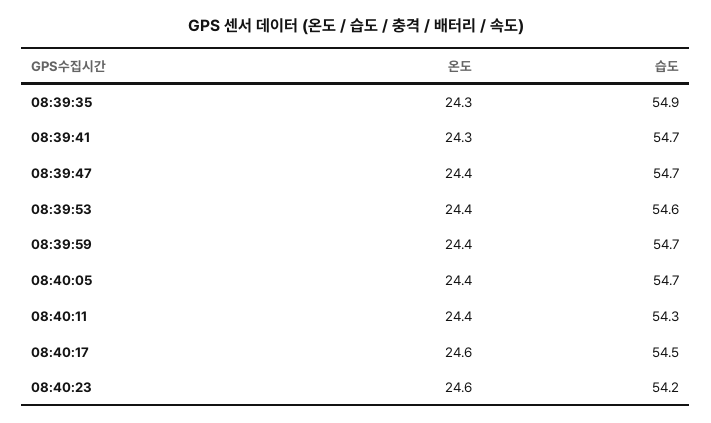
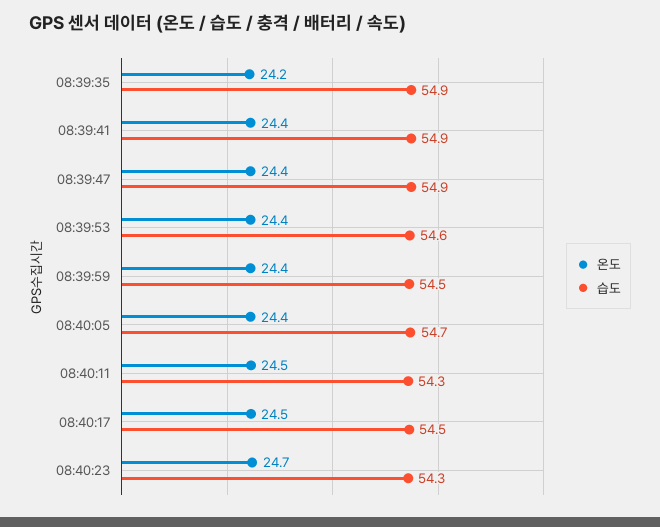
  {
    "온도": {
-     "08:39:35": 24.3,
+     "08:39:35": 24.2,
-     "08:39:41": 24.3,
+     "08:39:41": 24.4,
      "08:39:47": 24.4,
      "08:39:53": 24.4,
      "08:39:59": 24.4,
      "08:40:05": 24.4,
-     "08:40:11": 24.4,
+     "08:40:11": 24.5,
-     "08:40:17": 24.6,
+     "08:40:17": 24.5,
-     "08:40:23": 24.6
+     "08:40:23": 24.7
    },
    "습도": {
      "08:39:35": 54.9,
-     "08:39:41": 54.7,
+     "08:39:41": 54.9,
-     "08:39:47": 54.7,
+     "08:39:47": 54.9,
      "08:39:53": 54.6,
-     "08:39:59": 54.7,
+     "08:39:59": 54.5,
      "08:40:05": 54.7,
      "08:40:11": 54.3,
      "08:40:17": 54.5,
-     "08:40:23": 54.2
+     "08:40:23": 54.3
    }
  }

